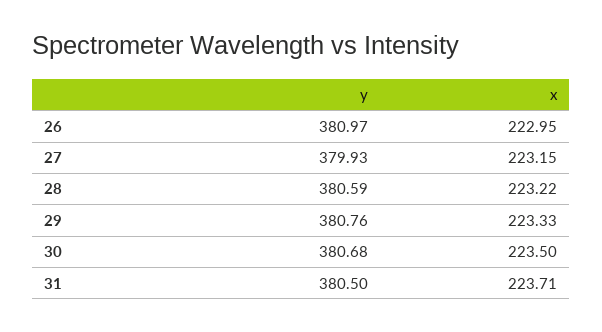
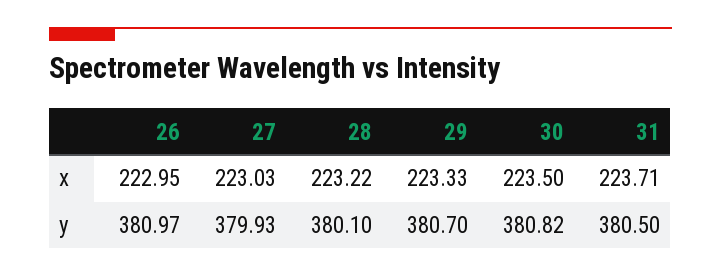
  {
    "y": {
      "26": 380.97,
      "27": 379.93,
-     "28": 380.59,
+     "28": 380.1,
-     "29": 380.76,
+     "29": 380.7,
-     "30": 380.68,
+     "30": 380.82,
      "31": 380.5
    },
    "x": {
      "26": 222.95,
-     "27": 223.15,
+     "27": 223.03,
      "28": 223.22,
      "29": 223.33,
      "30": 223.5,
      "31": 223.71
    }
  }

